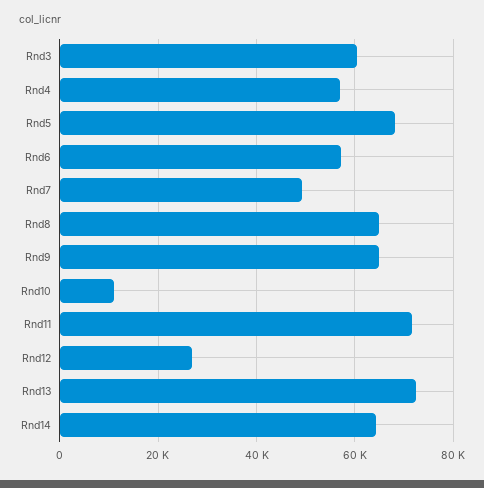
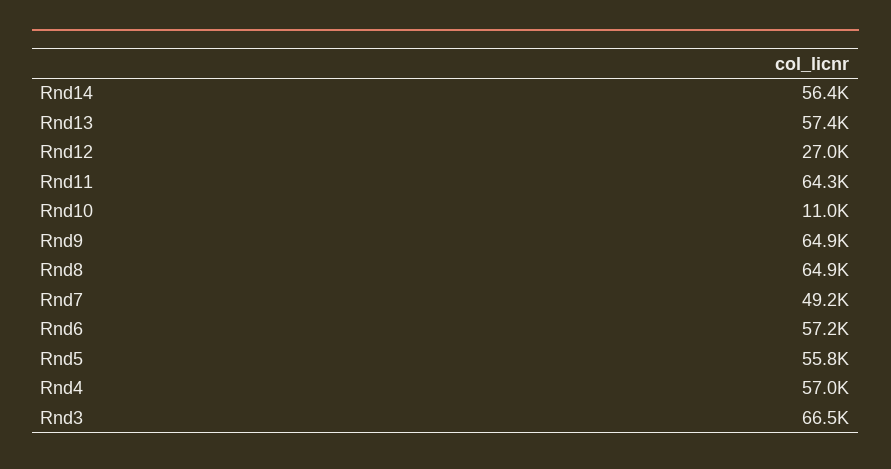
  {
-   "Rnd3": 60000,
+   "Rnd3": 66500,
    "Rnd4": 57000,
-   "Rnd5": 68000,
+   "Rnd5": 55800,
    "Rnd6": 57200,
    "Rnd7": 49200,
    "Rnd8": 64900,
    "Rnd9": 64900,
    "Rnd10": 11000,
-   "Rnd11": 72000,
+   "Rnd11": 64300,
    "Rnd12": 27000,
-   "Rnd13": 72000,
+   "Rnd13": 57400,
-   "Rnd14": 64000
+   "Rnd14": 56400
  }

